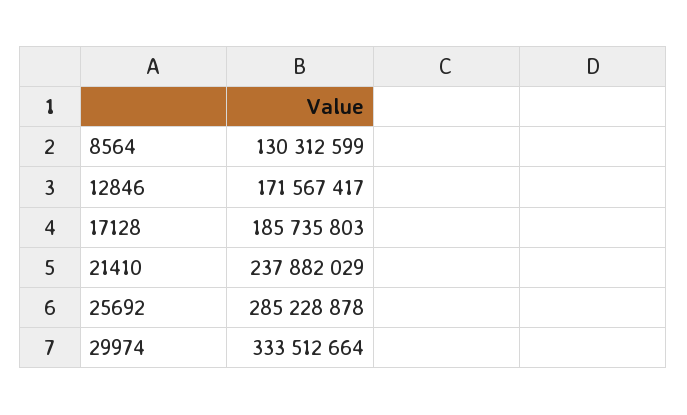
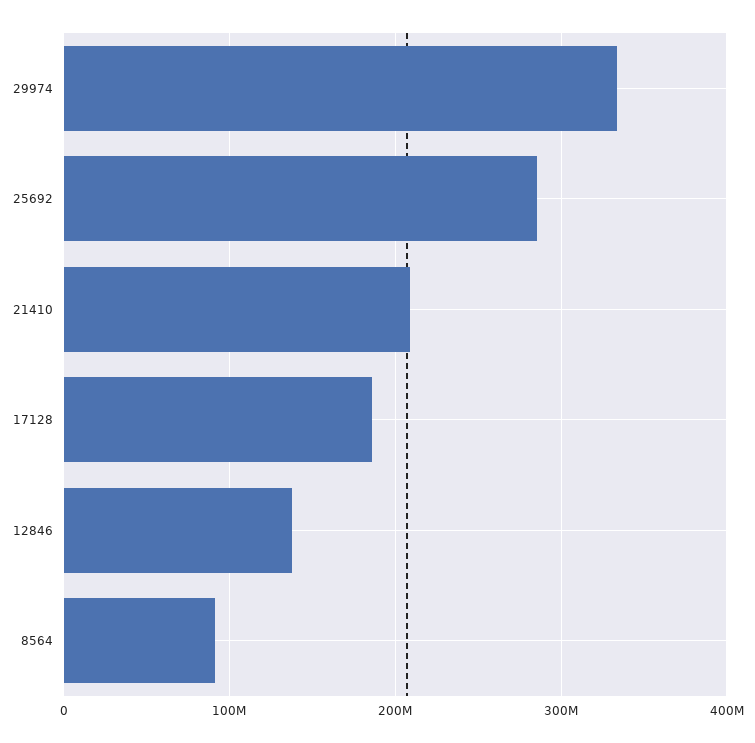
  {
-   "8564": 130312599,
+   "8564": 90000000,
-   "12846": 171567417,
+   "12846": 140000000,
    "17128": 185735803,
-   "21410": 237882029,
+   "21410": 210000000,
    "25692": 285228878,
    "29974": 333512664
  }

